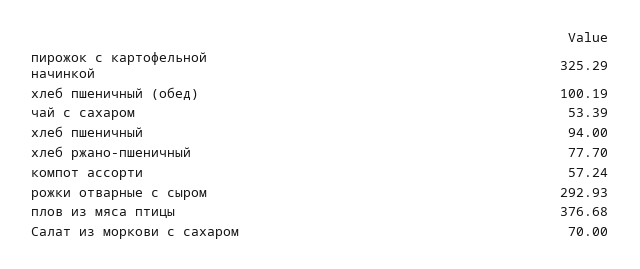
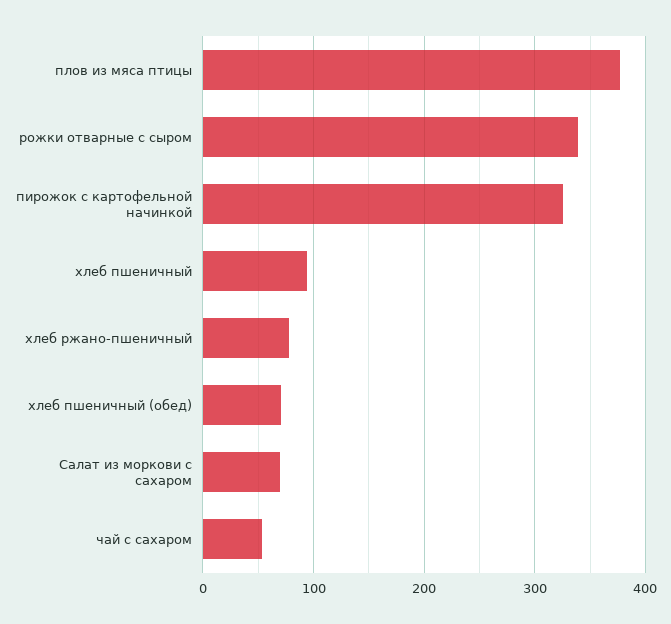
  {
    "пирожок с картофельной начинкой": 325.29,
-   "хлеб пшеничный (обед)": 100.19,
+   "хлеб пшеничный (обед)": 70,
    "чай с сахаром": 53.39,
    "хлеб пшеничный": 94,
    "хлеб ржано-пшеничный": 77.7,
-   "компот ассорти": 57.24,
-   "рожки отварные с сыром": 292.93,
+   "рожки отварные с сыром": 340,
    "плов из мяса птицы": 376.68,
    "Салат из моркови с сахаром": 70
  }

